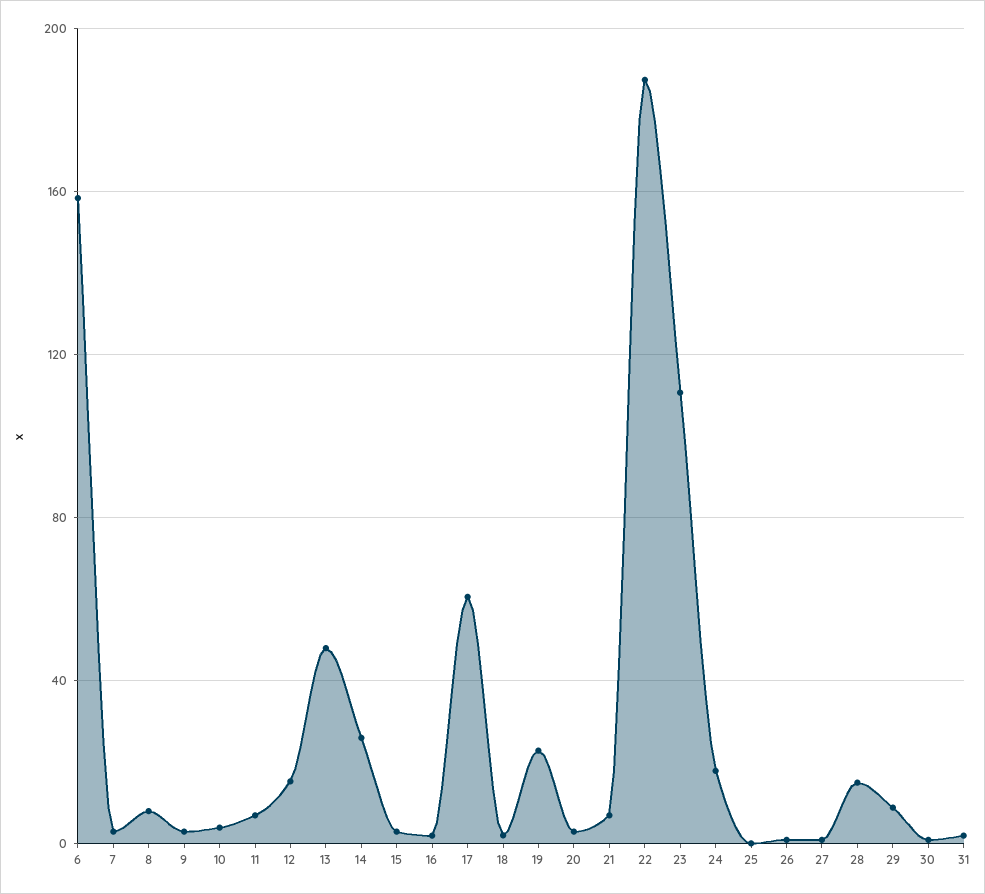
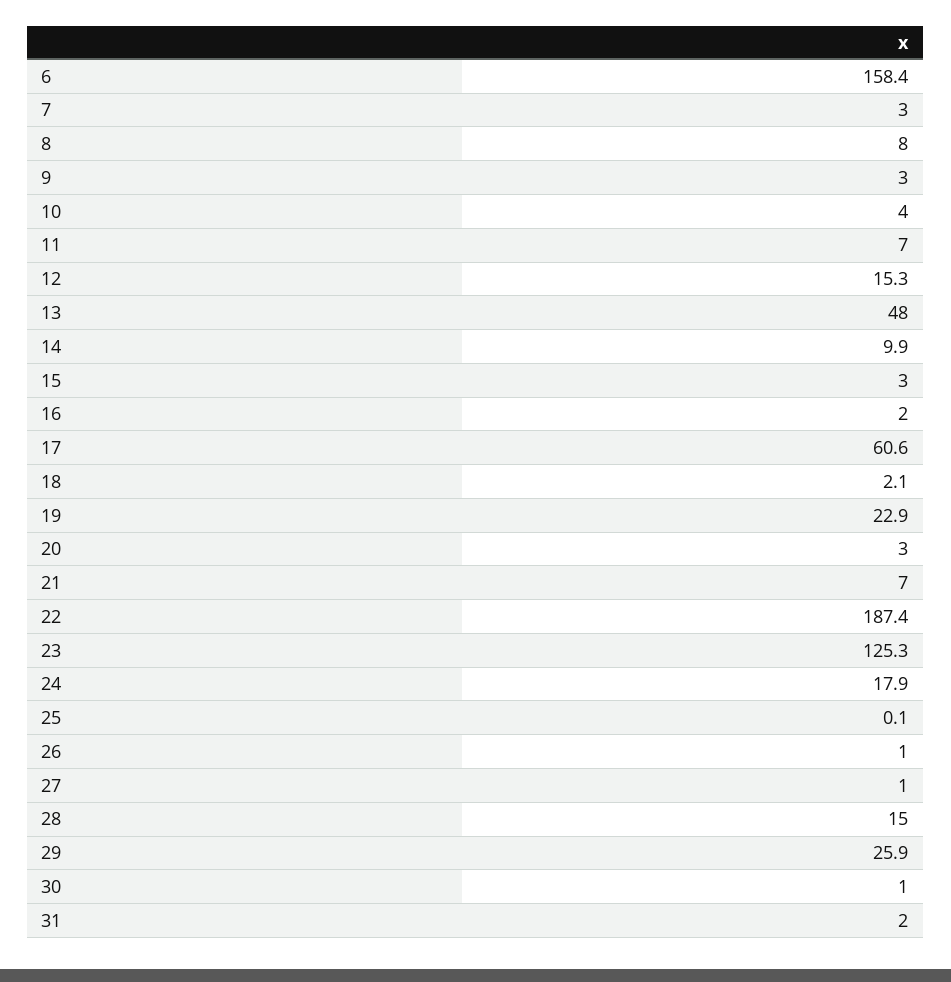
  {
    "6": 158.4,
    "7": 3,
    "8": 8,
    "9": 3,
    "10": 4,
    "11": 7,
    "12": 15.3,
    "13": 48,
-   "14": 25,
+   "14": 9.9,
    "15": 3,
    "16": 2,
    "17": 60.6,
    "18": 2.1,
    "19": 22.9,
    "20": 3,
    "21": 7,
    "22": 187.4,
-   "23": 110,
+   "23": 125.3,
    "24": 17.9,
    "25": 0.1,
    "26": 1,
    "27": 1,
    "28": 15,
-   "29": 10,
+   "29": 25.9,
    "30": 1,
    "31": 2
  }

